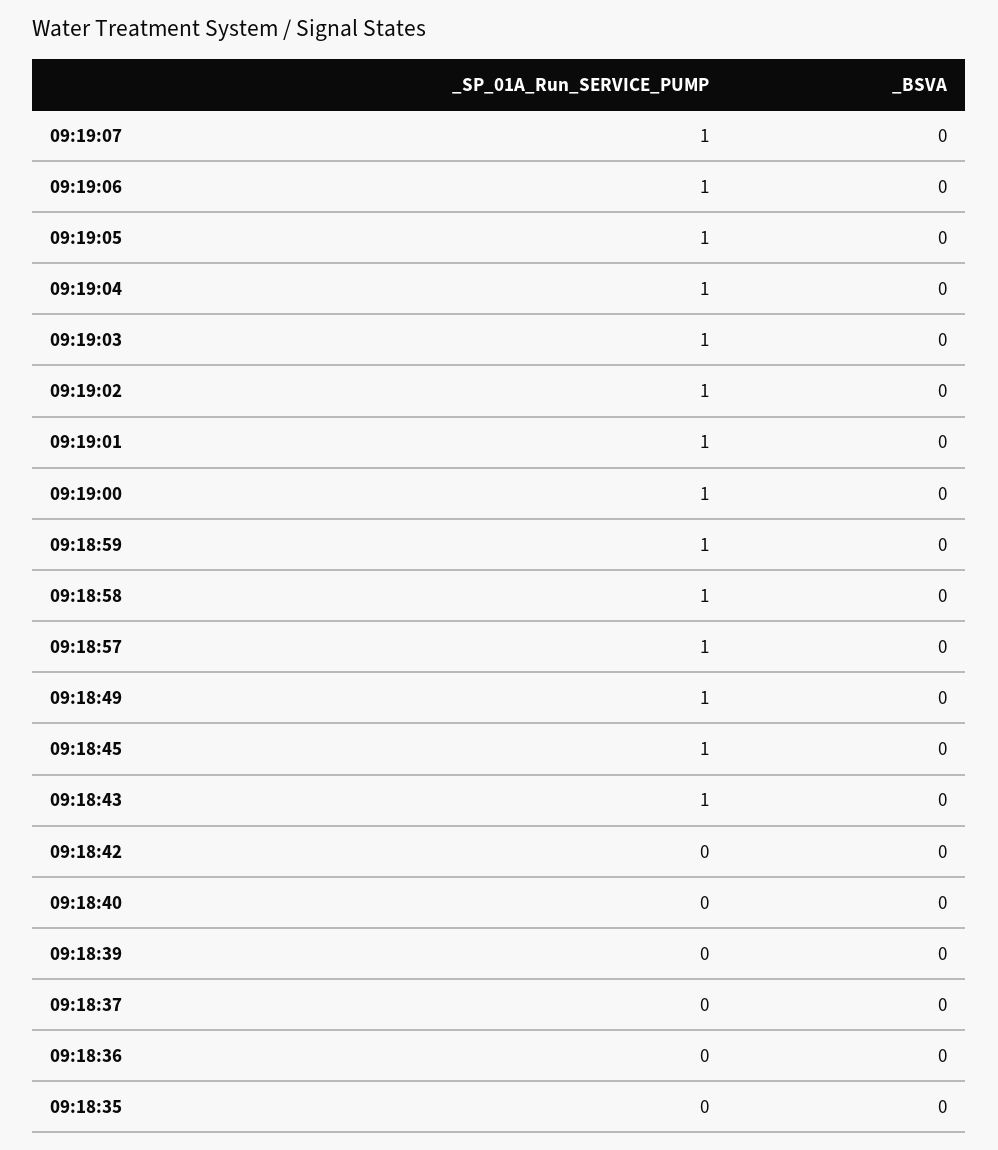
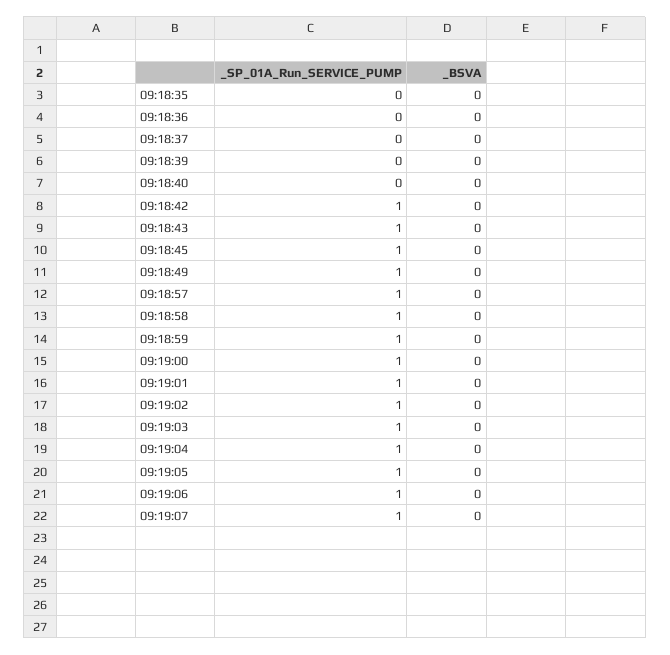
  {
    "_SP_01A_Run_SERVICE_PUMP": {
      "09:19:07": 1,
      "09:19:06": 1,
      "09:19:05": 1,
      "09:19:04": 1,
      "09:19:03": 1,
      "09:19:02": 1,
      "09:19:01": 1,
      "09:19:00": 1,
      "09:18:59": 1,
      "09:18:58": 1,
      "09:18:57": 1,
      "09:18:49": 1,
      "09:18:45": 1,
      "09:18:43": 1,
-     "09:18:42": 0,
+     "09:18:42": 1,
      "09:18:40": 0,
      "09:18:39": 0,
      "09:18:37": 0,
      "09:18:36": 0,
      "09:18:35": 0
    },
    "_BSVA": {
      "09:19:07": 0,
      "09:19:06": 0,
      "09:19:05": 0,
      "09:19:04": 0,
      "09:19:03": 0,
      "09:19:02": 0,
      "09:19:01": 0,
      "09:19:00": 0,
      "09:18:59": 0,
      "09:18:58": 0,
      "09:18:57": 0,
      "09:18:49": 0,
      "09:18:45": 0,
      "09:18:43": 0,
      "09:18:42": 0,
      "09:18:40": 0,
      "09:18:39": 0,
      "09:18:37": 0,
      "09:18:36": 0,
      "09:18:35": 0
    }
  }

